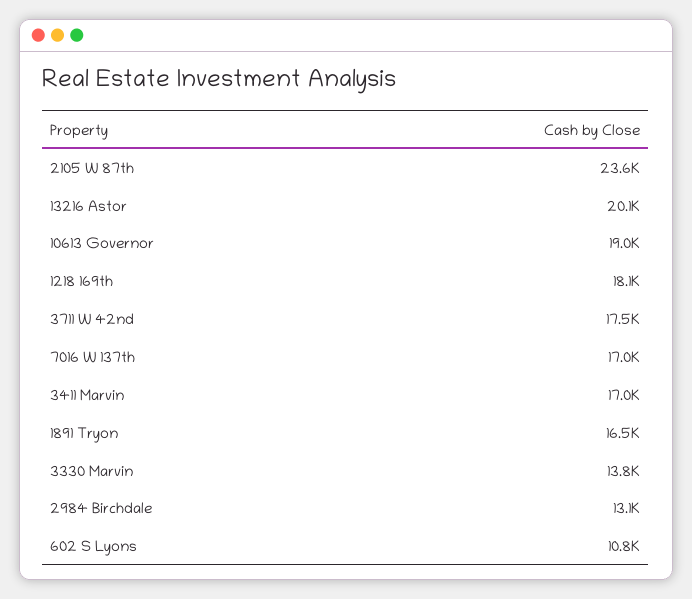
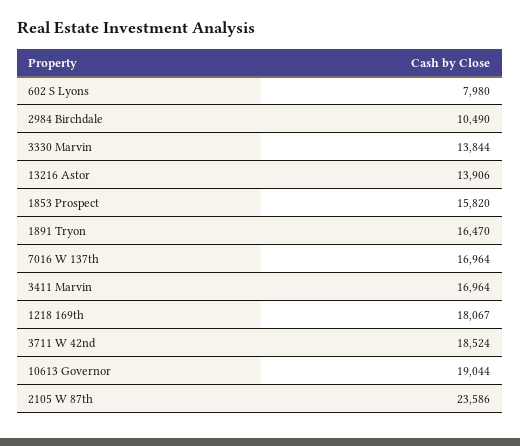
  {
    "2105 W 87th": 23586,
-   "13216 Astor": 20100,
+   "13216 Astor": 13906,
    "10613 Governor": 19044,
    "1218 169th": 18067,
-   "3711 W 42nd": 17500,
+   "3711 W 42nd": 18524,
    "7016 W 137th": 16964,
    "3411 Marvin": 16964,
    "1891 Tryon": 16470,
    "3330 Marvin": 13844,
-   "2984 Birchdale": 13100,
+   "2984 Birchdale": 10490,
-   "602 S Lyons": 10800
+   "602 S Lyons": 7980,
+   "1853 Prospect": 15820
  }

